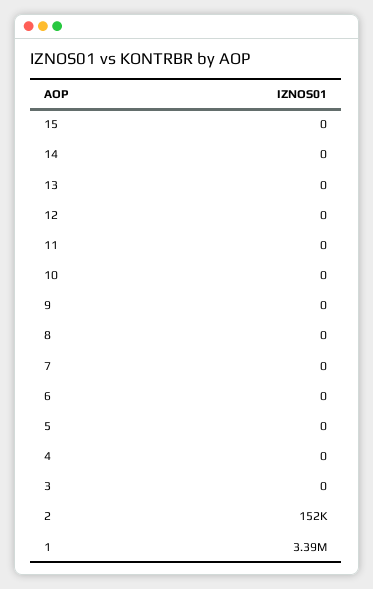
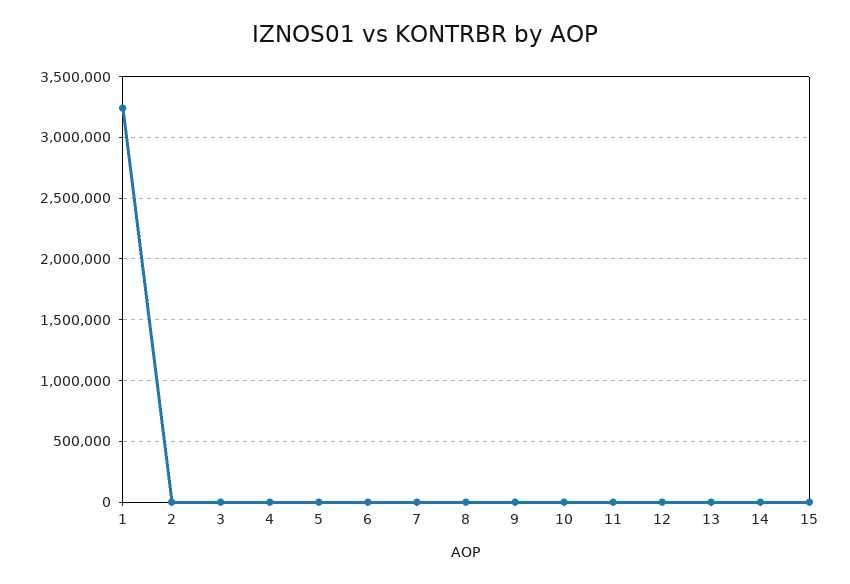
  {
    "15": 0,
    "14": 0,
    "13": 0,
    "12": 0,
    "11": 0,
    "10": 0,
    "9": 0,
    "8": 0,
    "7": 0,
    "6": 0,
    "5": 0,
    "4": 0,
    "3": 0,
-   "2": 152000,
+   "2": 0,
-   "1": 3390000
+   "1": 3250000
  }

